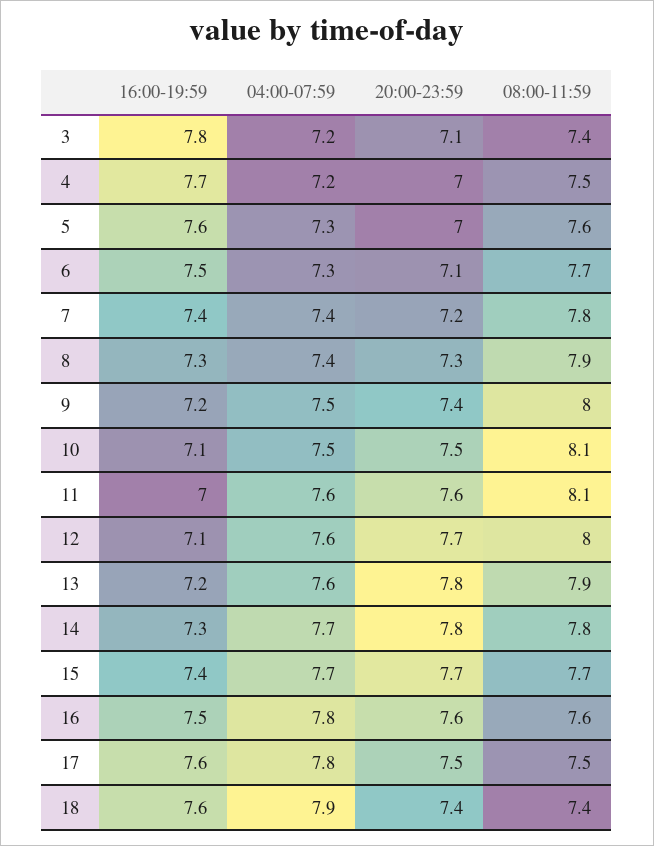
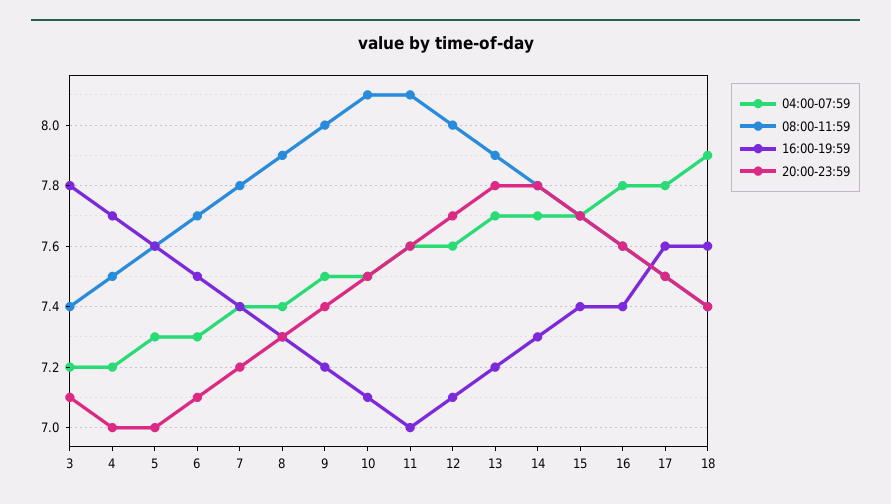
  {
    "16:00-19:59": {
      "3": 7.8,
      "4": 7.7,
      "5": 7.6,
      "6": 7.5,
      "7": 7.4,
      "8": 7.3,
      "9": 7.2,
      "10": 7.1,
      "11": 7,
      "12": 7.1,
      "13": 7.2,
      "14": 7.3,
      "15": 7.4,
-     "16": 7.5,
+     "16": 7.4,
      "17": 7.6,
      "18": 7.6
    },
    "04:00-07:59": {
      "3": 7.2,
      "4": 7.2,
      "5": 7.3,
      "6": 7.3,
      "7": 7.4,
      "8": 7.4,
      "9": 7.5,
      "10": 7.5,
      "11": 7.6,
      "12": 7.6,
-     "13": 7.6,
+     "13": 7.7,
      "14": 7.7,
      "15": 7.7,
      "16": 7.8,
      "17": 7.8,
      "18": 7.9
    },
    "20:00-23:59": {
      "3": 7.1,
      "4": 7,
      "5": 7,
      "6": 7.1,
      "7": 7.2,
      "8": 7.3,
      "9": 7.4,
      "10": 7.5,
      "11": 7.6,
      "12": 7.7,
      "13": 7.8,
      "14": 7.8,
      "15": 7.7,
      "16": 7.6,
      "17": 7.5,
      "18": 7.4
    },
    "08:00-11:59": {
      "3": 7.4,
      "4": 7.5,
      "5": 7.6,
      "6": 7.7,
      "7": 7.8,
      "8": 7.9,
      "9": 8,
      "10": 8.1,
      "11": 8.1,
      "12": 8,
      "13": 7.9,
      "14": 7.8,
      "15": 7.7,
      "16": 7.6,
      "17": 7.5,
      "18": 7.4
    }
  }

